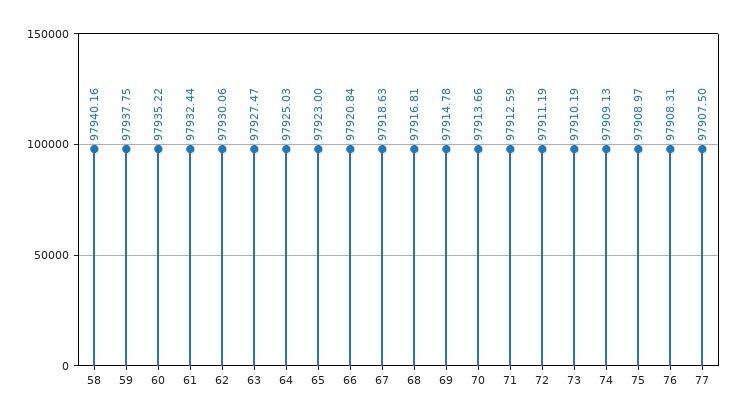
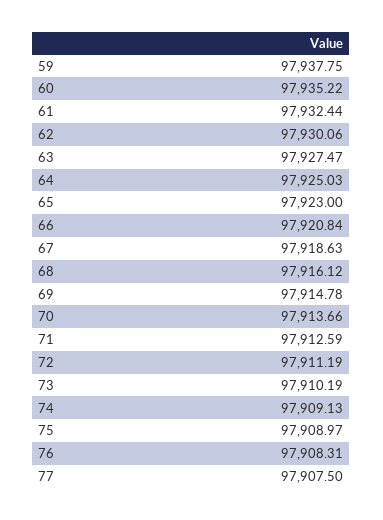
  {
-   "58": 97940.16,
    "59": 97937.75,
    "60": 97935.22,
    "61": 97932.44,
    "62": 97930.06,
    "63": 97927.47,
    "64": 97925.03,
    "65": 97923,
    "66": 97920.84,
    "67": 97918.63,
-   "68": 97916.81,
+   "68": 97916.12,
    "69": 97914.78,
    "70": 97913.66,
    "71": 97912.59,
    "72": 97911.19,
    "73": 97910.19,
    "74": 97909.13,
    "75": 97908.97,
    "76": 97908.31,
    "77": 97907.5
  }

